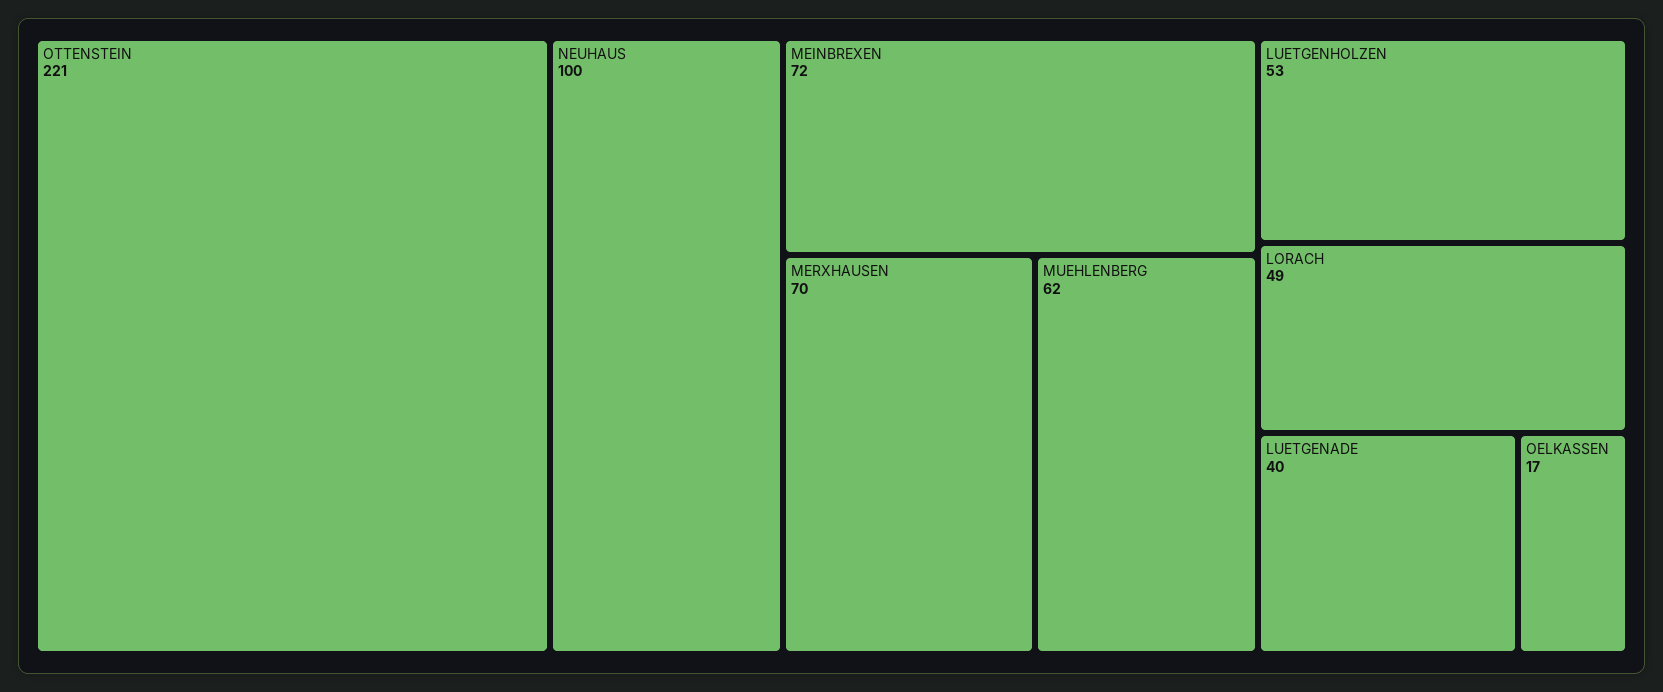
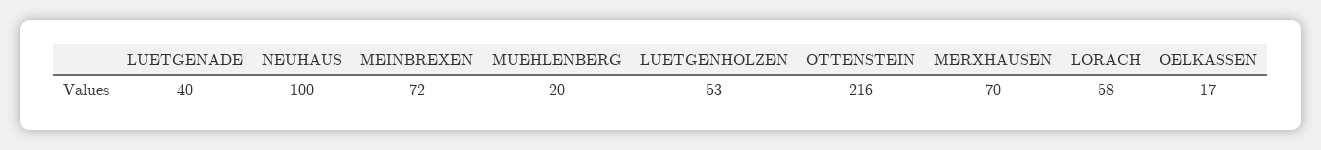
  {
-   "OTTENSTEIN": 221,
+   "OTTENSTEIN": 216,
    "NEUHAUS": 100,
    "MEINBREXEN": 72,
    "MERXHAUSEN": 70,
-   "MUEHLENBERG": 62,
+   "MUEHLENBERG": 20,
    "LUETGENHOLZEN": 53,
-   "LORACH": 49,
+   "LORACH": 58,
    "LUETGENADE": 40,
    "OELKASSEN": 17
  }

